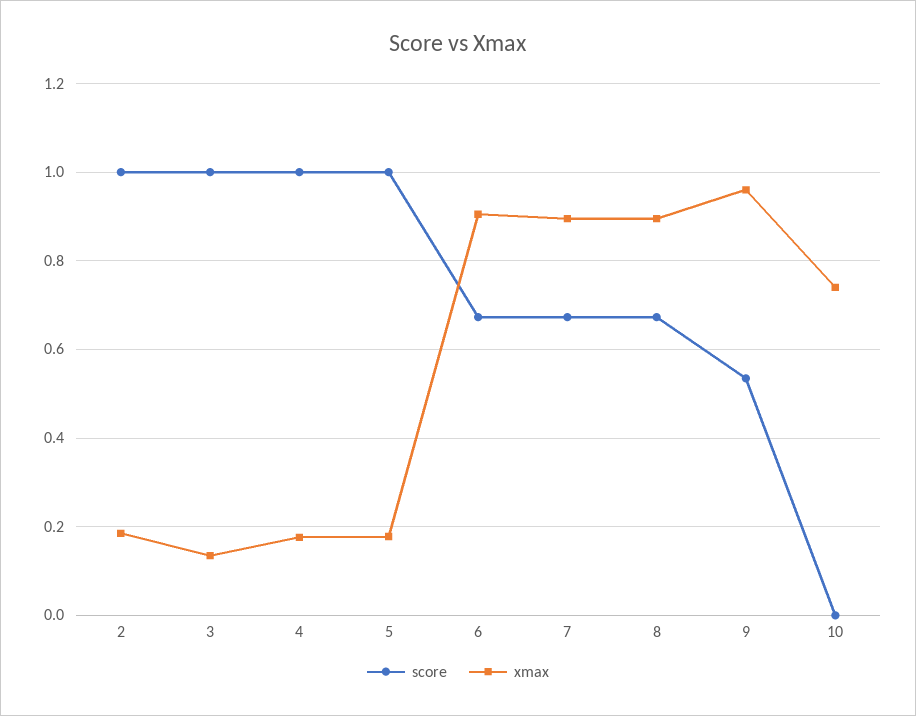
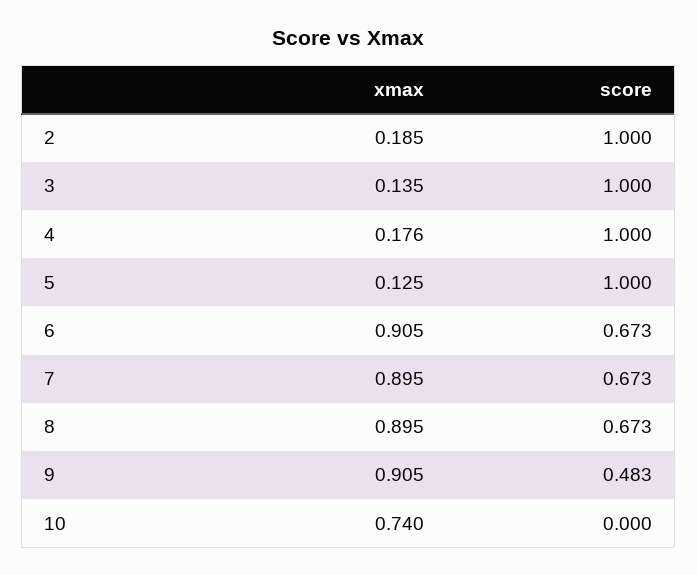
  {
    "score": {
      "2": 1,
      "3": 1,
      "4": 1,
      "5": 1,
      "6": 0.673,
      "7": 0.673,
      "8": 0.673,
-     "9": 0.54,
+     "9": 0.483,
      "10": 0
    },
    "xmax": {
      "2": 0.185,
      "3": 0.135,
      "4": 0.176,
-     "5": 0.18,
+     "5": 0.125,
      "6": 0.905,
      "7": 0.895,
      "8": 0.895,
-     "9": 0.96,
+     "9": 0.905,
      "10": 0.74
    }
  }

